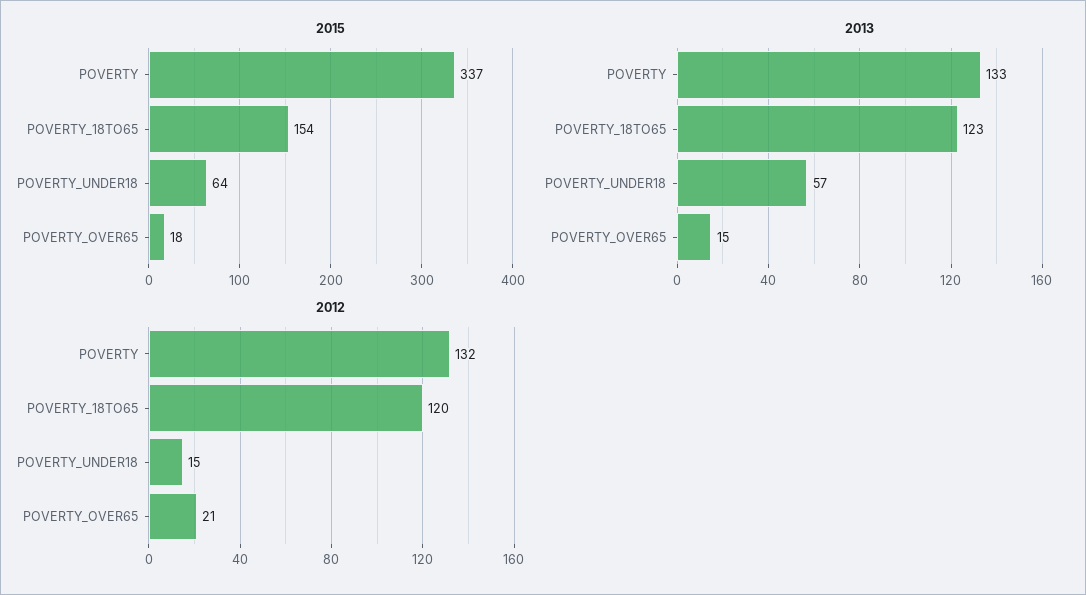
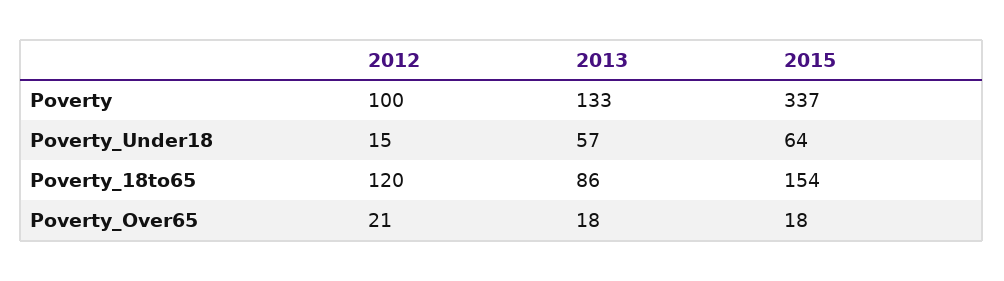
  {
    "2015": {
      "POVERTY": 337,
      "POVERTY_18TO65": 154,
      "POVERTY_UNDER18": 64,
      "POVERTY_OVER65": 18
    },
    "2013": {
      "POVERTY": 133,
-     "POVERTY_18TO65": 123,
+     "POVERTY_18TO65": 86,
      "POVERTY_UNDER18": 57,
-     "POVERTY_OVER65": 15
+     "POVERTY_OVER65": 18
    },
    "2012": {
-     "POVERTY": 132,
+     "POVERTY": 100,
      "POVERTY_18TO65": 120,
      "POVERTY_UNDER18": 15,
      "POVERTY_OVER65": 21
    }
  }

